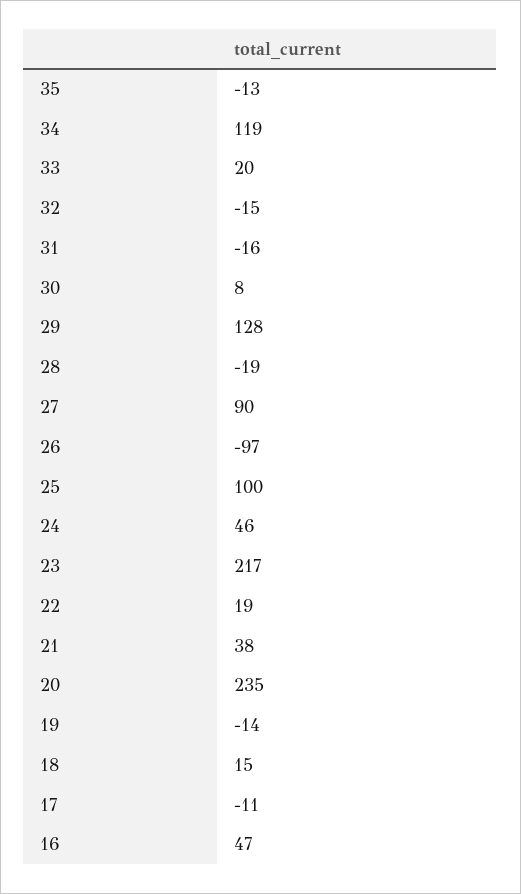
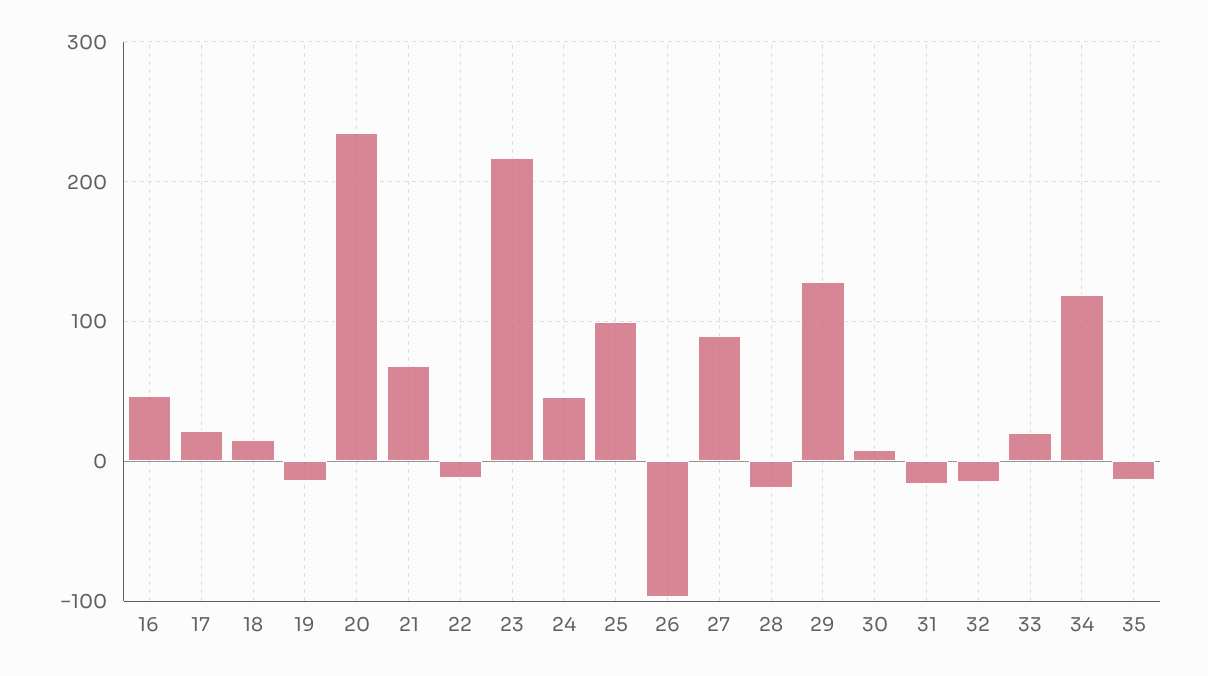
  {
    "35": -13,
    "34": 119,
    "33": 20,
    "32": -15,
    "31": -16,
    "30": 8,
    "29": 128,
    "28": -19,
    "27": 90,
    "26": -97,
    "25": 100,
    "24": 46,
    "23": 217,
-   "22": 19,
+   "22": -10,
-   "21": 38,
+   "21": 70,
    "20": 235,
    "19": -14,
    "18": 15,
-   "17": -11,
+   "17": 20,
    "16": 47
  }

